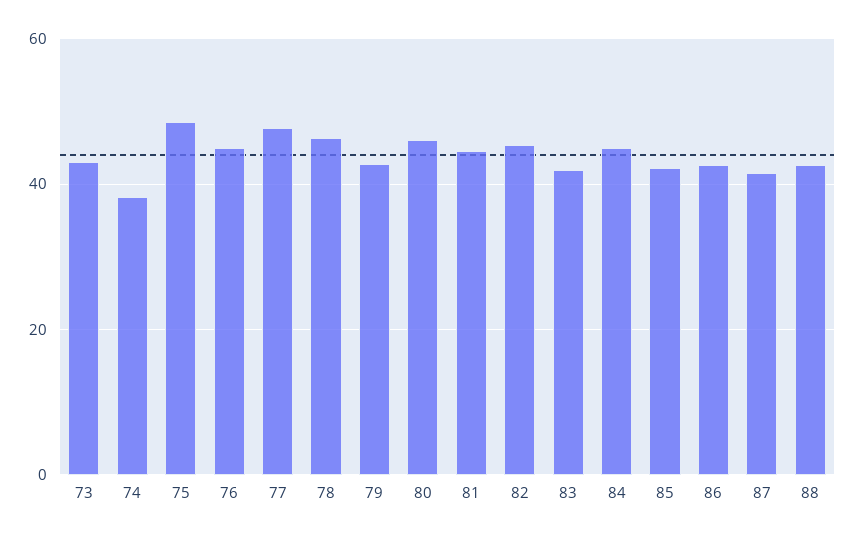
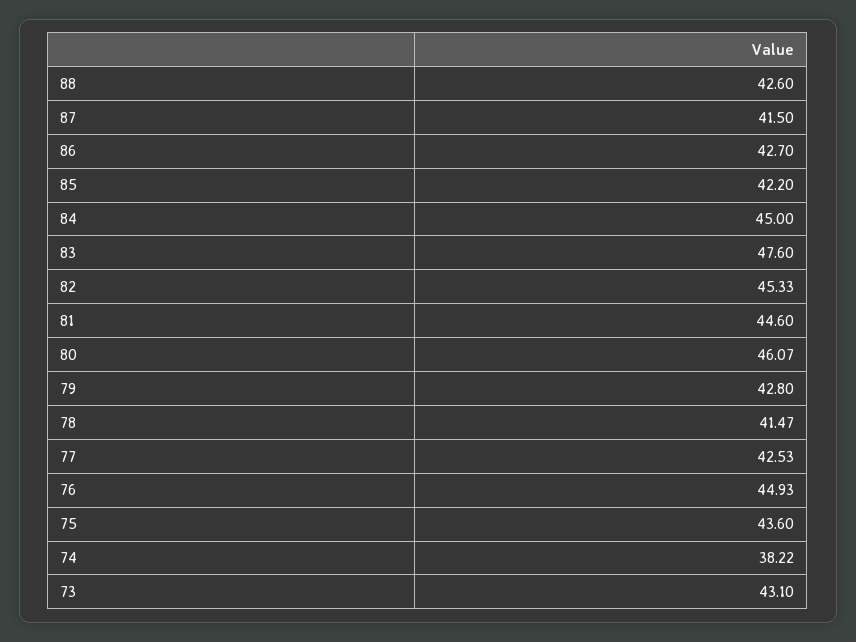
  {
    "73": 43.1,
    "74": 38.22,
-   "75": 48,
+   "75": 43.6,
    "76": 44.93,
-   "77": 48,
+   "77": 42.53,
-   "78": 46,
+   "78": 41.47,
    "79": 42.8,
    "80": 46.07,
    "81": 44.6,
    "82": 45.33,
-   "83": 42,
+   "83": 47.6,
    "84": 45,
    "85": 42.2,
    "86": 42.7,
    "87": 41.5,
    "88": 42.6
  }

